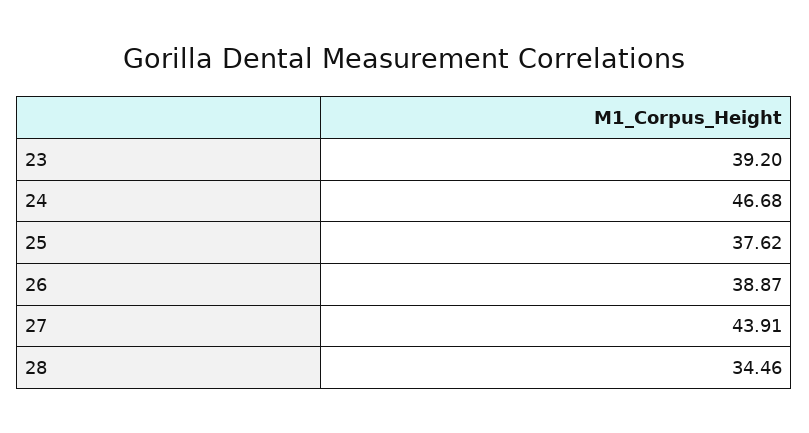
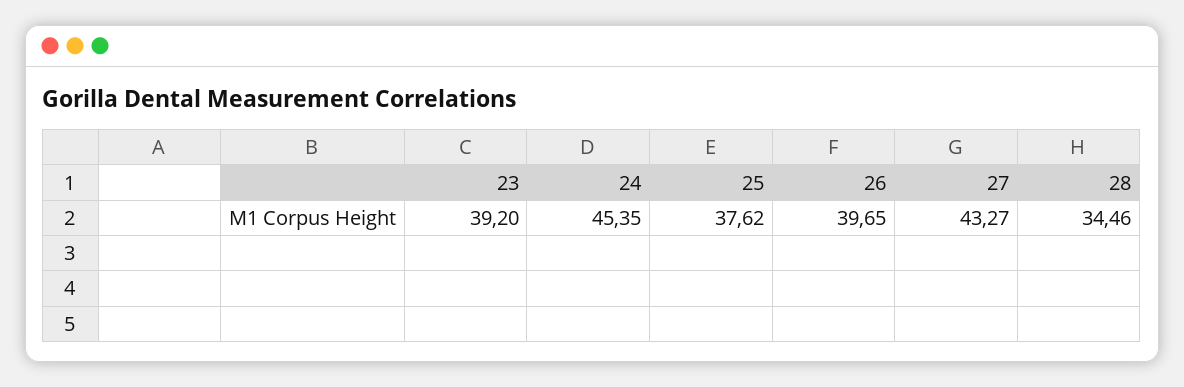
  {
    "23": 39.2,
-   "24": 46.68,
+   "24": 45.35,
    "25": 37.62,
-   "26": 38.87,
+   "26": 39.65,
-   "27": 43.91,
+   "27": 43.27,
    "28": 34.46
  }

